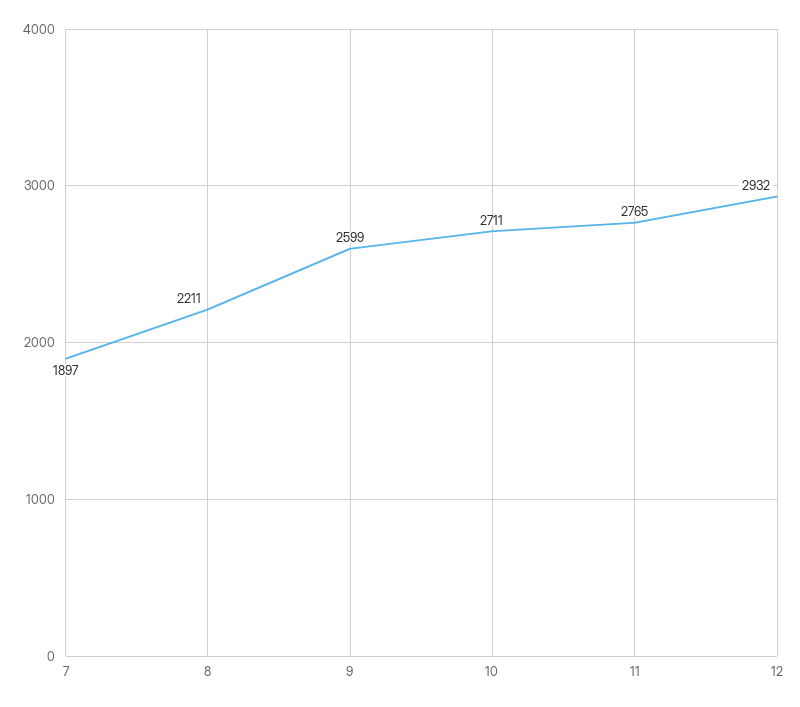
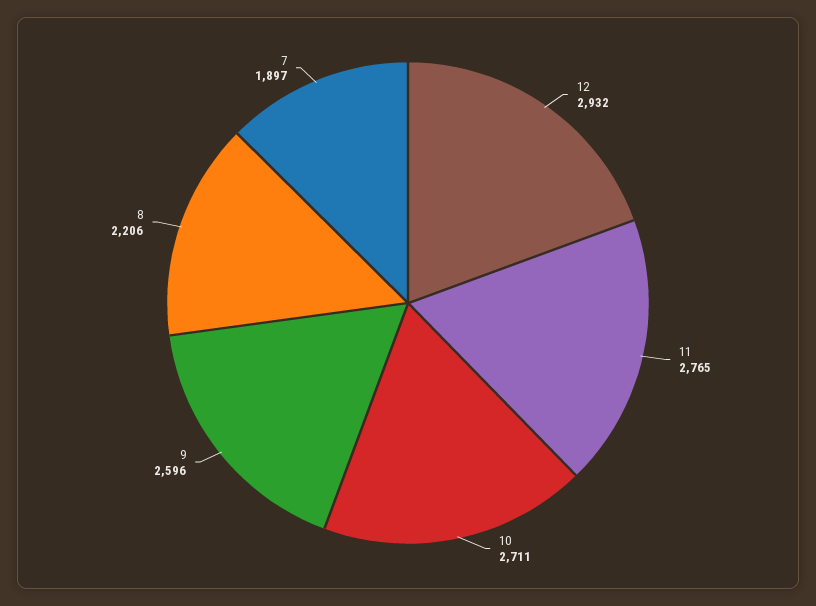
  {
    "7": 1897,
-   "8": 2211,
+   "8": 2206,
-   "9": 2599,
+   "9": 2596,
    "10": 2711,
    "11": 2765,
    "12": 2932
  }

